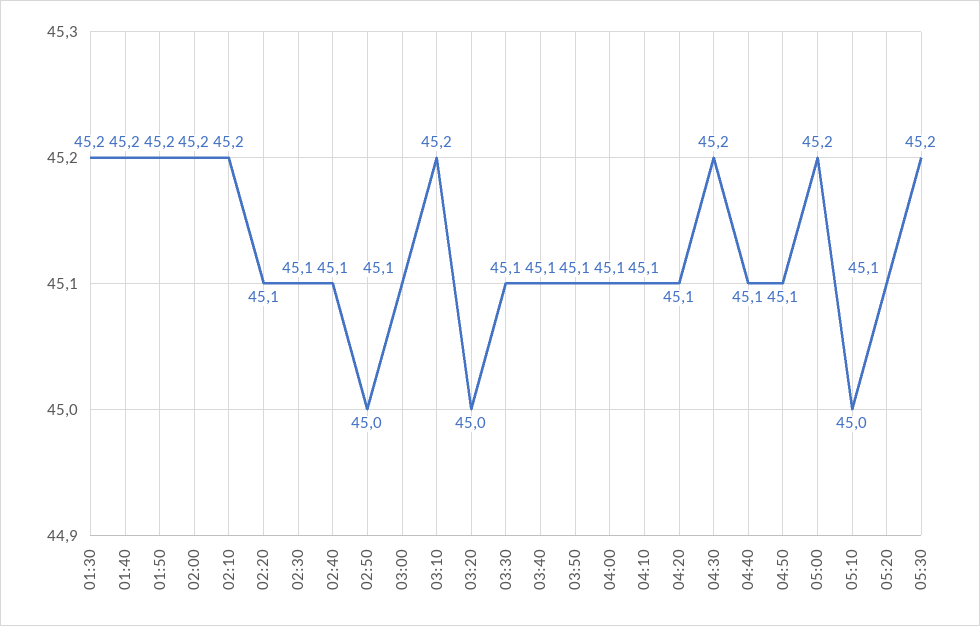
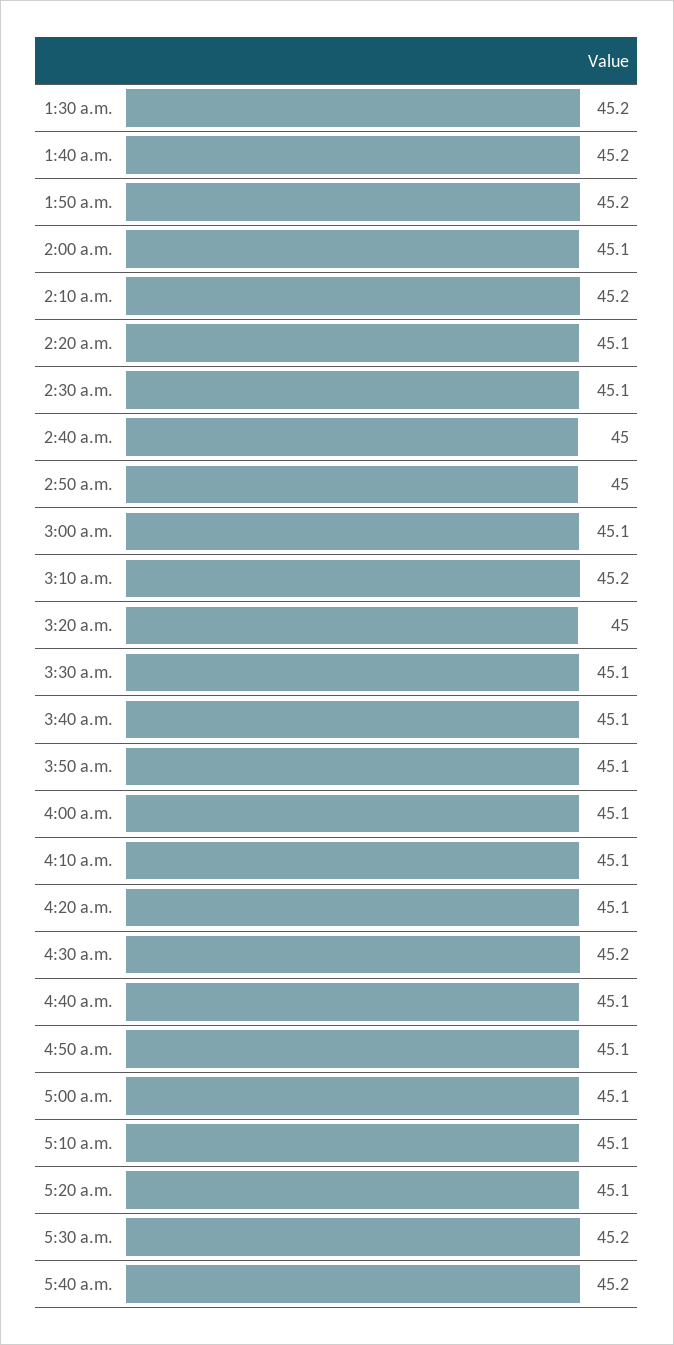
  {
    "01:30": 45.2,
    "01:40": 45.2,
    "01:50": 45.2,
-   "02:00": 45.2,
+   "02:00": 45.1,
    "02:10": 45.2,
    "02:20": 45.1,
    "02:30": 45.1,
-   "02:40": 45.1,
+   "02:40": 45,
    "02:50": 45,
    "03:00": 45.1,
    "03:10": 45.2,
    "03:20": 45,
    "03:30": 45.1,
    "03:40": 45.1,
    "03:50": 45.1,
    "04:00": 45.1,
    "04:10": 45.1,
    "04:20": 45.1,
    "04:30": 45.2,
    "04:40": 45.1,
    "04:50": 45.1,
-   "05:00": 45.2,
+   "05:00": 45.1,
-   "05:10": 45,
+   "05:10": 45.1,
    "05:20": 45.1,
-   "05:30": 45.2
+   "05:30": 45.2,
+   "5:40 a.m.": 45.2
  }

